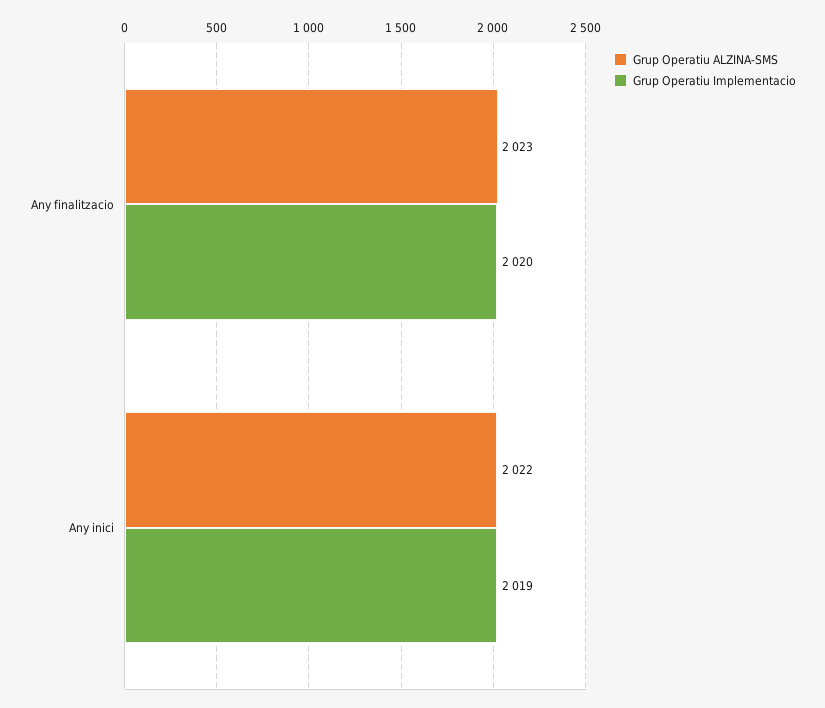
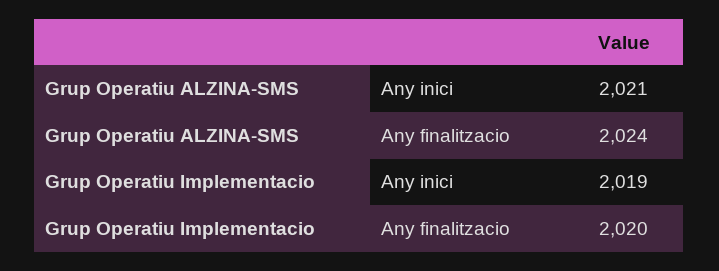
  {
    "Grup Operatiu ALZINA-SMS": {
-     "Any finalitzacio": 2023,
+     "Any finalitzacio": 2024,
-     "Any inici": 2022
+     "Any inici": 2021
    },
    "Grup Operatiu Implementacio": {
      "Any finalitzacio": 2020,
      "Any inici": 2019
    }
  }

